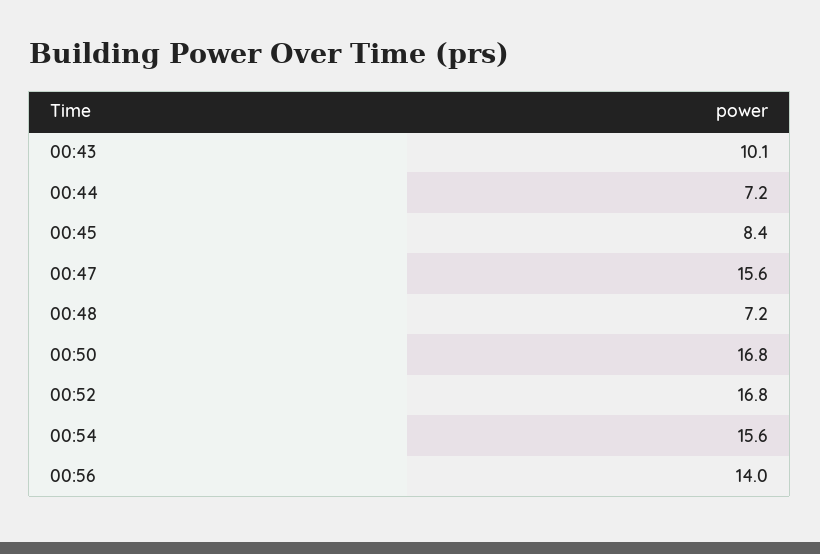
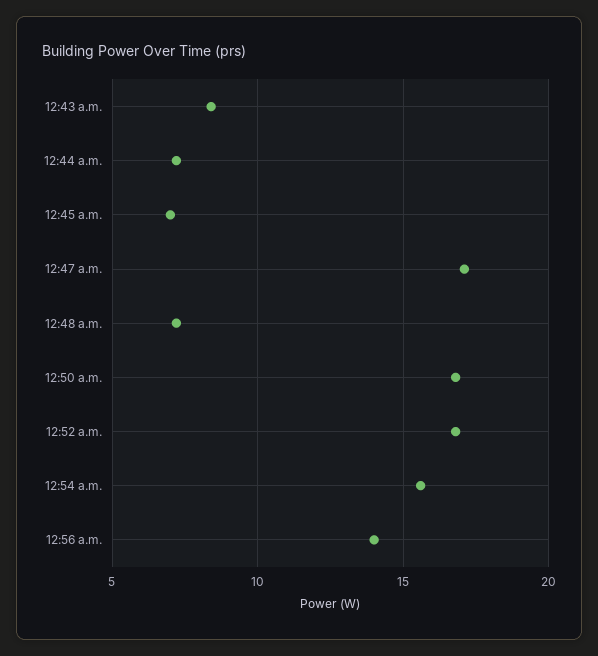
  {
-   "00:43": 10.1,
+   "00:43": 8.5,
    "00:44": 7.2,
-   "00:45": 8.4,
+   "00:45": 7,
-   "00:47": 15.6,
+   "00:47": 17,
    "00:48": 7.2,
    "00:50": 16.8,
    "00:52": 16.8,
    "00:54": 15.6,
    "00:56": 14
  }

